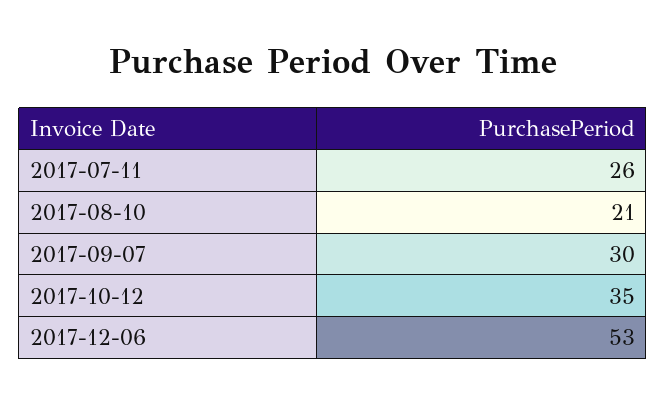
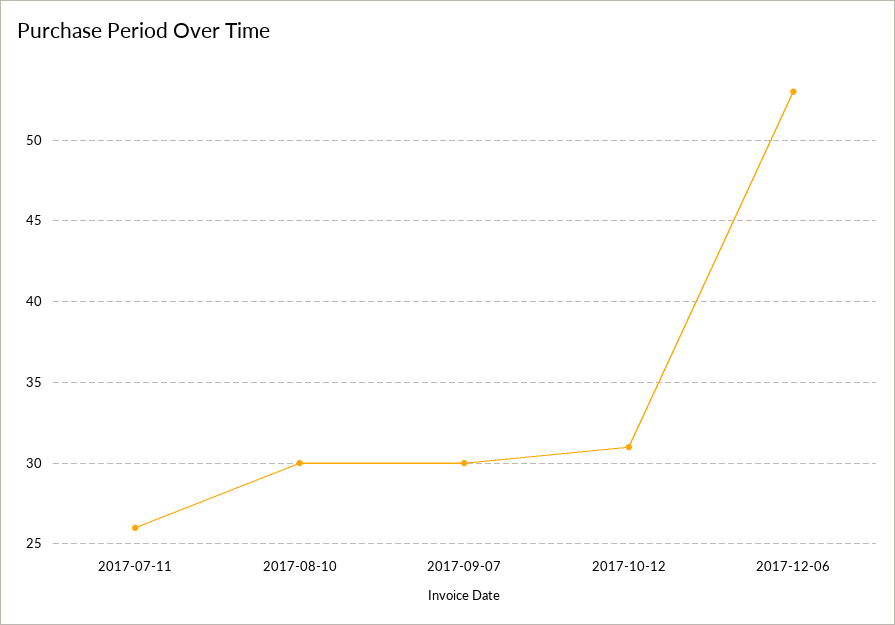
  {
    "2017-07-11": 26,
-   "2017-08-10": 21,
+   "2017-08-10": 30,
    "2017-09-07": 30,
-   "2017-10-12": 35,
+   "2017-10-12": 31,
    "2017-12-06": 53
  }

